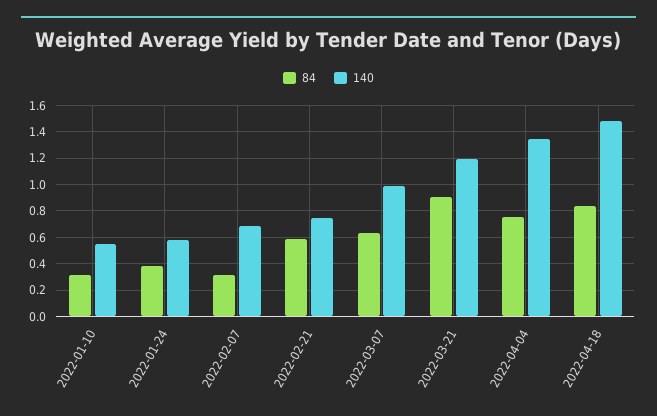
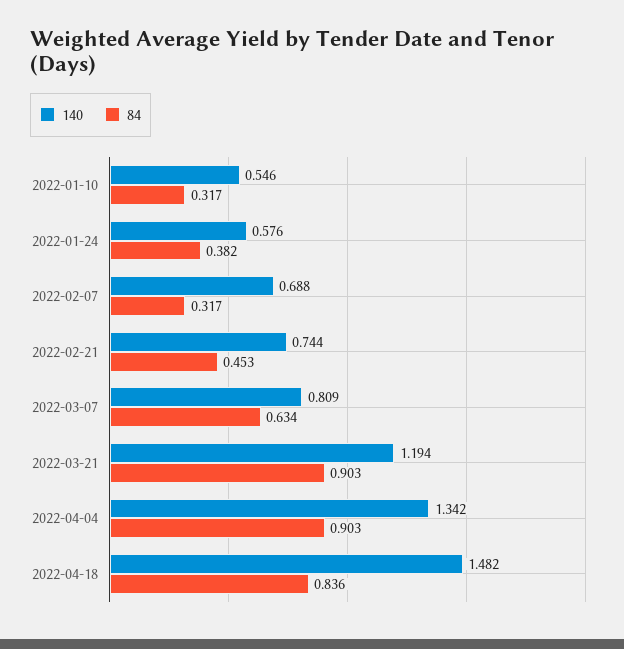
  {
    "84": {
      "2022-01-10": 0.317,
      "2022-01-24": 0.382,
      "2022-02-07": 0.317,
-     "2022-02-21": 0.6,
+     "2022-02-21": 0.453,
      "2022-03-07": 0.634,
      "2022-03-21": 0.903,
-     "2022-04-04": 0.75,
+     "2022-04-04": 0.903,
      "2022-04-18": 0.836
    },
    "140": {
      "2022-01-10": 0.546,
      "2022-01-24": 0.576,
      "2022-02-07": 0.688,
      "2022-02-21": 0.744,
-     "2022-03-07": 1,
+     "2022-03-07": 0.809,
      "2022-03-21": 1.194,
      "2022-04-04": 1.342,
      "2022-04-18": 1.482
    }
  }

